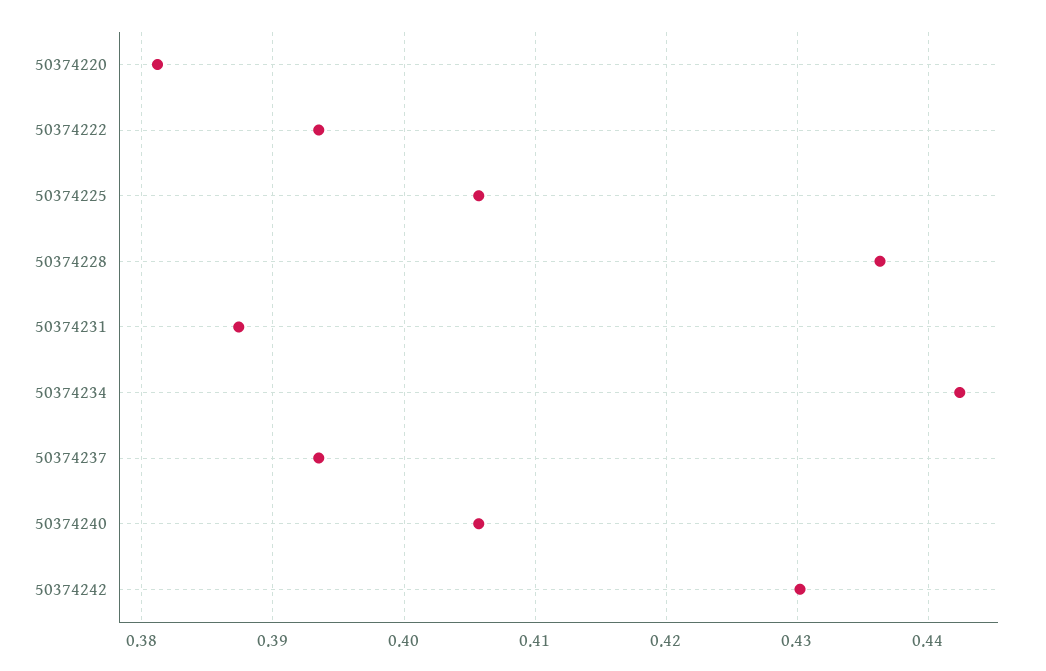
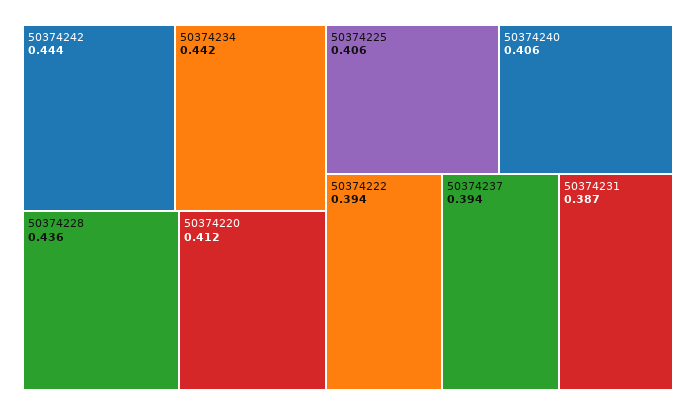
  {
-   "50374220": 0.381,
+   "50374220": 0.412,
    "50374222": 0.394,
    "50374225": 0.406,
    "50374228": 0.436,
    "50374231": 0.387,
    "50374234": 0.442,
    "50374237": 0.394,
    "50374240": 0.406,
-   "50374242": 0.43
+   "50374242": 0.444
  }

